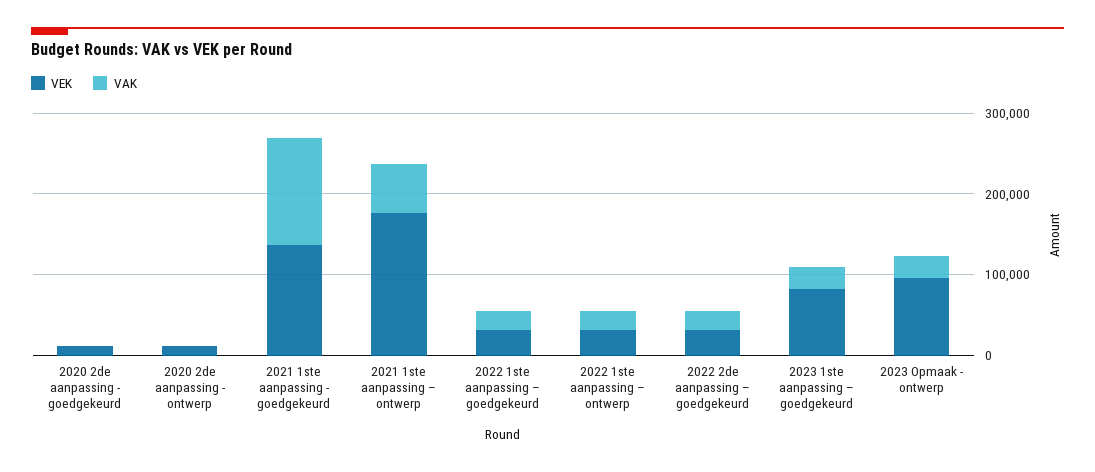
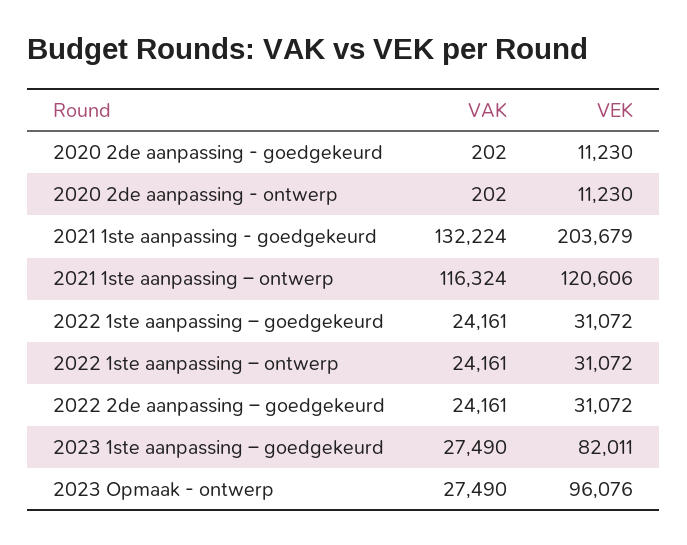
  {
    "VEK": {
      "2020 2de aanpassing - goedgekeurd": 11230,
      "2020 2de aanpassing - ontwerp": 11230,
-     "2021 1ste aanpassing - goedgekeurd": 140000,
+     "2021 1ste aanpassing - goedgekeurd": 203679,
-     "2021 1ste aanpassing – ontwerp": 180000,
+     "2021 1ste aanpassing – ontwerp": 120606,
      "2022 1ste aanpassing – goedgekeurd": 31072,
      "2022 1ste aanpassing – ontwerp": 31072,
      "2022 2de aanpassing – goedgekeurd": 31072,
      "2023 1ste aanpassing – goedgekeurd": 82011,
      "2023 Opmaak - ontwerp": 96076
    },
    "VAK": {
      "2020 2de aanpassing - goedgekeurd": 202,
      "2020 2de aanpassing - ontwerp": 202,
      "2021 1ste aanpassing - goedgekeurd": 132224,
-     "2021 1ste aanpassing – ontwerp": 60000,
+     "2021 1ste aanpassing – ontwerp": 116324,
      "2022 1ste aanpassing – goedgekeurd": 24161,
      "2022 1ste aanpassing – ontwerp": 24161,
      "2022 2de aanpassing – goedgekeurd": 24161,
      "2023 1ste aanpassing – goedgekeurd": 27490,
      "2023 Opmaak - ontwerp": 27490
    }
  }

